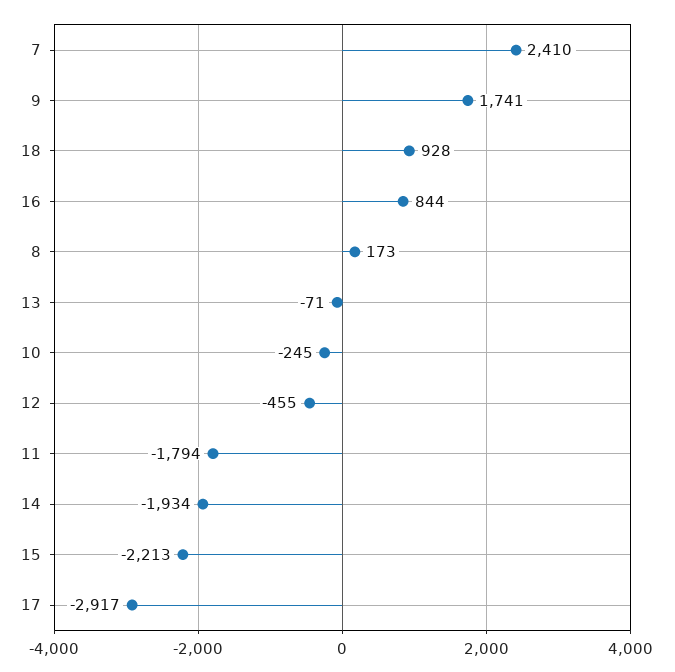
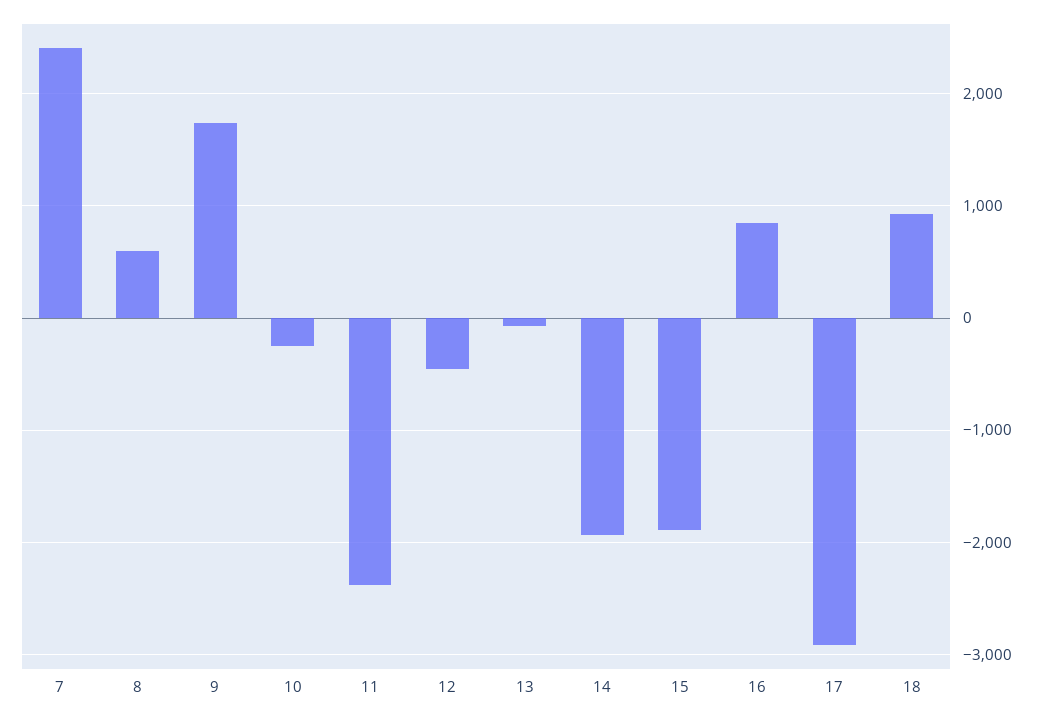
  {
    "7": 2410,
    "9": 1741,
    "18": 928,
    "16": 844,
-   "8": 173,
+   "8": 600,
    "13": -71,
    "10": -245,
    "12": -455,
-   "11": -1794,
+   "11": -2400,
    "14": -1934,
-   "15": -2213,
+   "15": -1900,
    "17": -2917
  }

